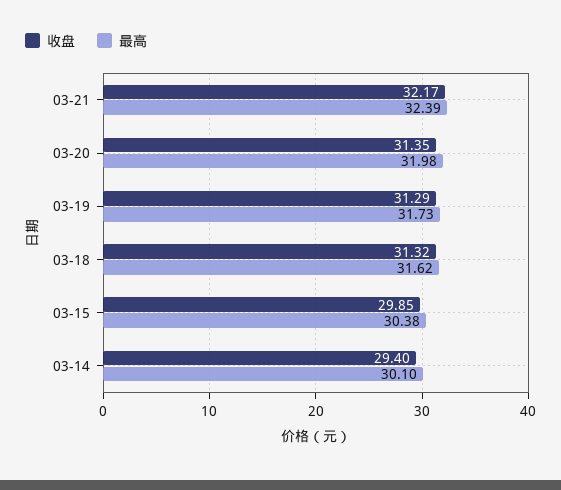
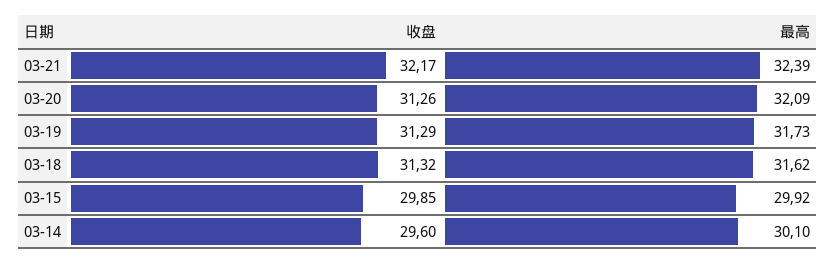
  {
    "收盘": {
      "03-21": 32.17,
-     "03-20": 31.35,
+     "03-20": 31.26,
      "03-19": 31.29,
      "03-18": 31.32,
      "03-15": 29.85,
-     "03-14": 29.4
+     "03-14": 29.6
    },
    "最高": {
      "03-21": 32.39,
-     "03-20": 31.98,
+     "03-20": 32.09,
      "03-19": 31.73,
      "03-18": 31.62,
-     "03-15": 30.38,
+     "03-15": 29.92,
      "03-14": 30.1
    }
  }

